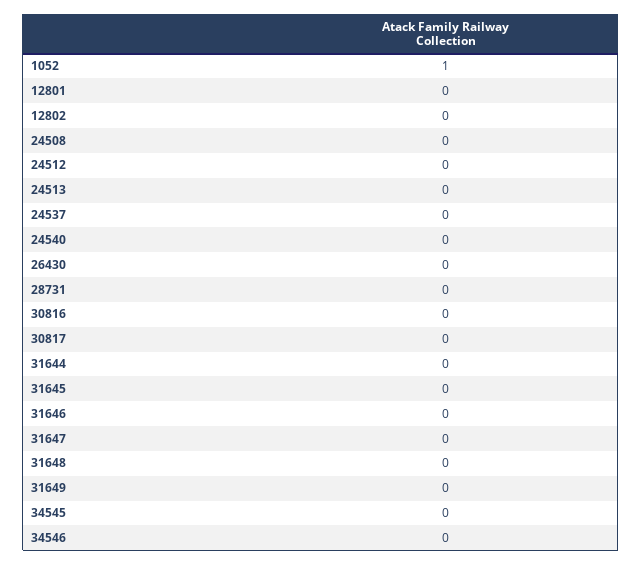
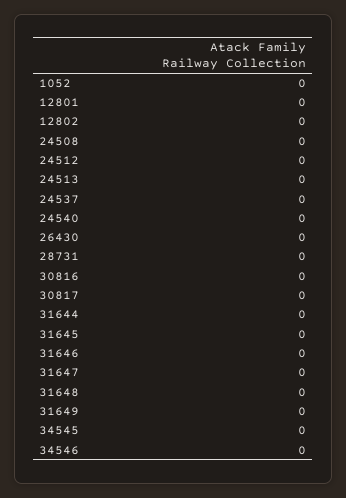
  {
-   "1052": 1,
+   "1052": 0,
    "12801": 0,
    "12802": 0,
    "24508": 0,
    "24512": 0,
    "24513": 0,
    "24537": 0,
    "24540": 0,
    "26430": 0,
    "28731": 0,
    "30816": 0,
    "30817": 0,
    "31644": 0,
    "31645": 0,
    "31646": 0,
    "31647": 0,
    "31648": 0,
    "31649": 0,
    "34545": 0,
    "34546": 0
  }

